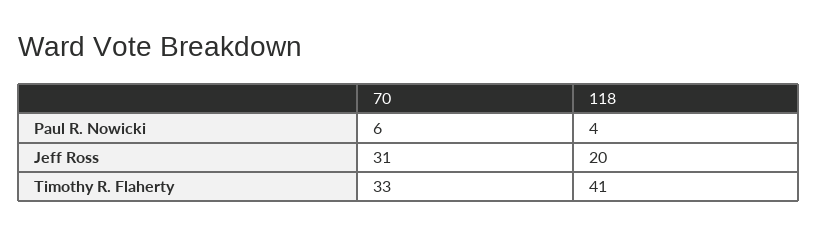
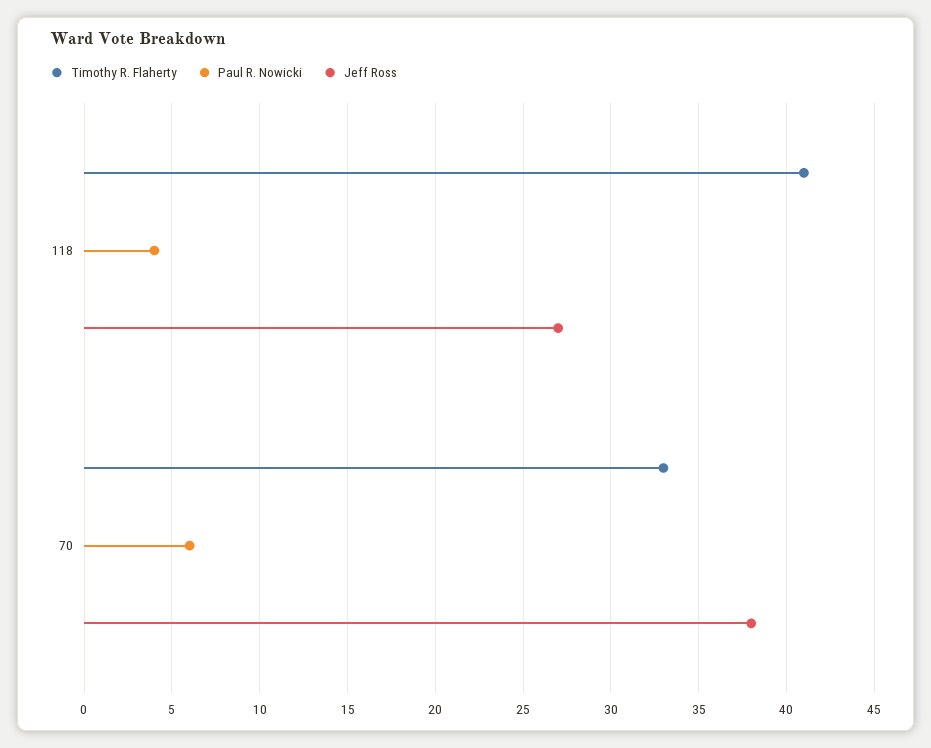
  {
    "Paul R. Nowicki": {
      "70": 6,
      "118": 4
    },
    "Jeff Ross": {
-     "70": 31,
+     "70": 38,
-     "118": 20
+     "118": 27
    },
    "Timothy R. Flaherty": {
      "70": 33,
      "118": 41
    }
  }

